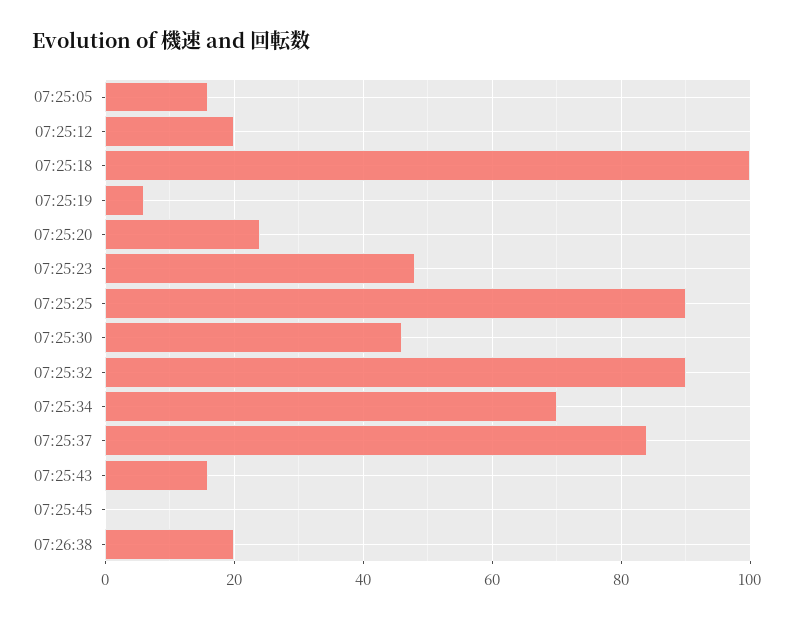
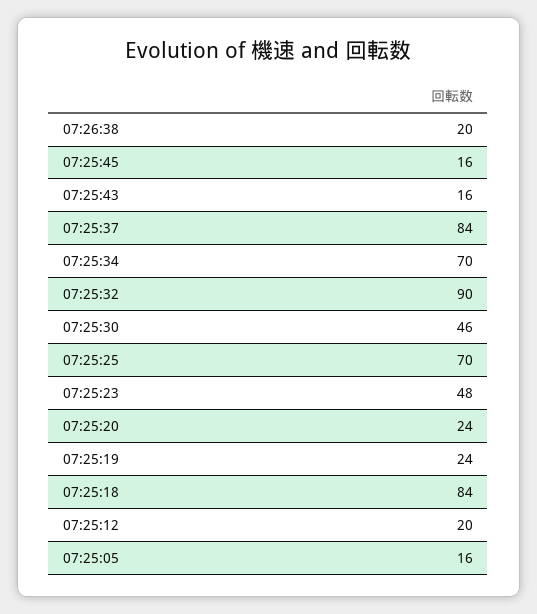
  {
    "07:25:05": 16,
    "07:25:12": 20,
-   "07:25:18": 100,
+   "07:25:18": 84,
-   "07:25:19": 5,
+   "07:25:19": 24,
    "07:25:20": 24,
    "07:25:23": 48,
-   "07:25:25": 90,
+   "07:25:25": 70,
    "07:25:30": 46,
    "07:25:32": 90,
    "07:25:34": 70,
    "07:25:37": 84,
    "07:25:43": 16,
-   "07:25:45": 0,
+   "07:25:45": 16,
    "07:26:38": 20
  }

